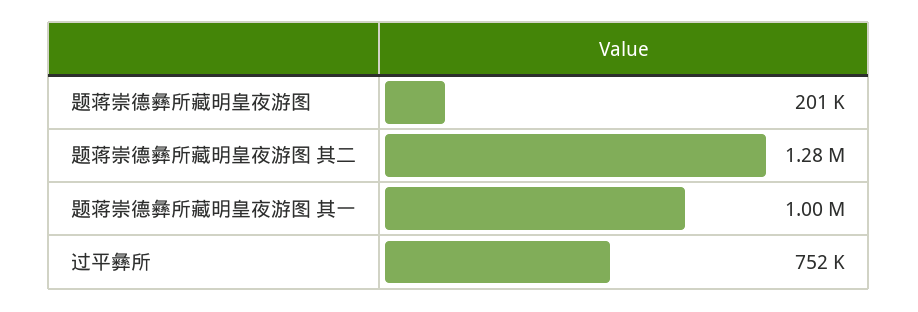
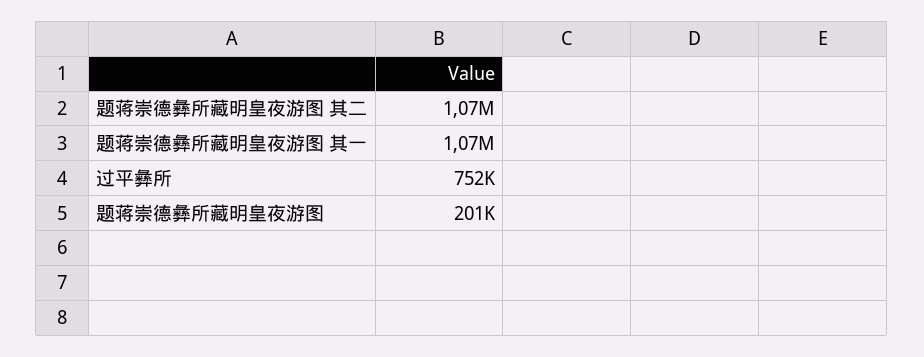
  {
    "题蒋崇德彝所藏明皇夜游图": 201000,
-   "题蒋崇德彝所藏明皇夜游图 其二": 1280000,
+   "题蒋崇德彝所藏明皇夜游图 其二": 1070000,
-   "题蒋崇德彝所藏明皇夜游图 其一": 1000000,
+   "题蒋崇德彝所藏明皇夜游图 其一": 1070000,
    "过平彝所": 752000
  }

